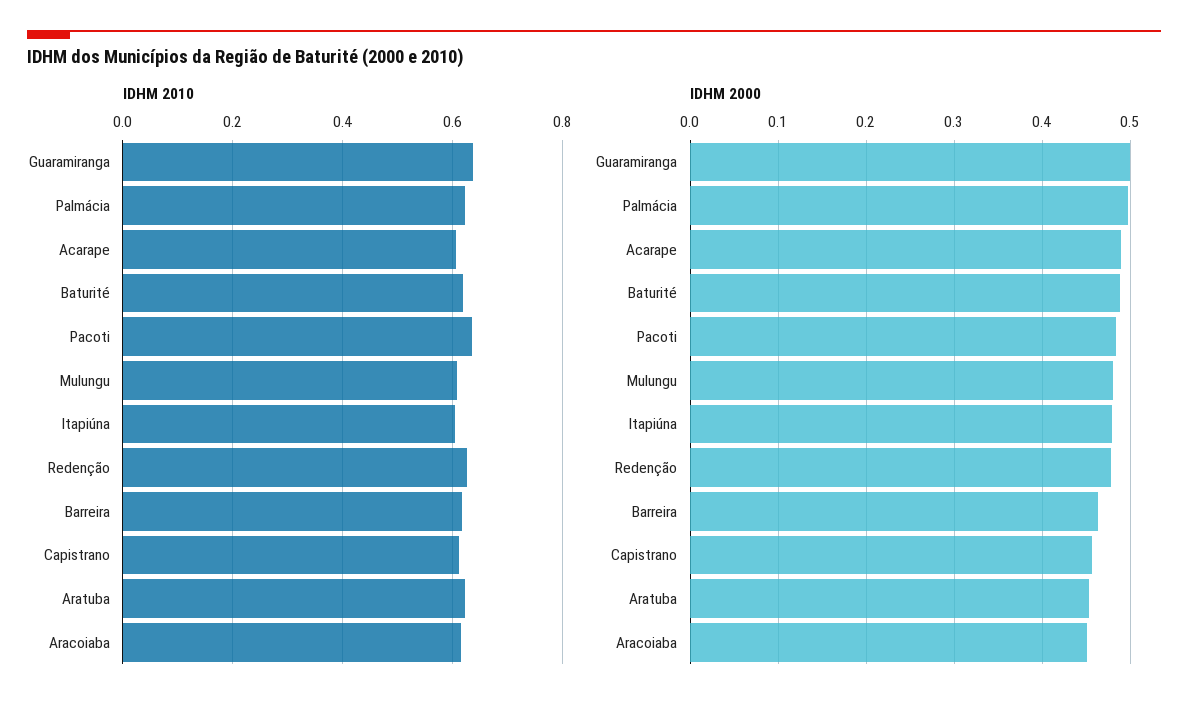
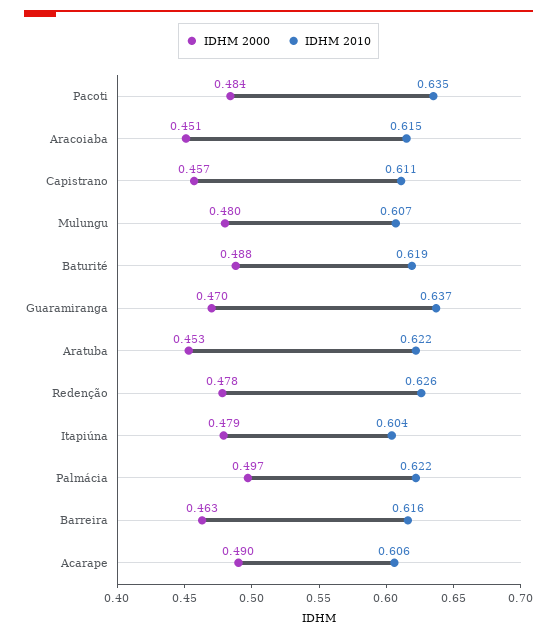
  {
    "IDHM 2010": {
      "Guaramiranga": 0.637,
      "Palmácia": 0.622,
      "Acarape": 0.606,
      "Baturité": 0.619,
      "Pacoti": 0.635,
      "Mulungu": 0.607,
      "Itapiúna": 0.604,
      "Redenção": 0.626,
      "Barreira": 0.616,
      "Capistrano": 0.611,
      "Aratuba": 0.622,
      "Aracoiaba": 0.615
    },
    "IDHM 2000": {
-     "Guaramiranga": 0.5,
+     "Guaramiranga": 0.47,
      "Palmácia": 0.497,
      "Acarape": 0.49,
      "Baturité": 0.488,
      "Pacoti": 0.484,
      "Mulungu": 0.48,
      "Itapiúna": 0.479,
      "Redenção": 0.478,
      "Barreira": 0.463,
      "Capistrano": 0.457,
      "Aratuba": 0.453,
      "Aracoiaba": 0.451
    }
  }

